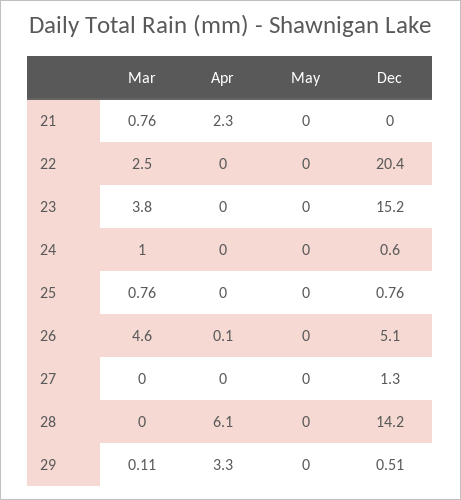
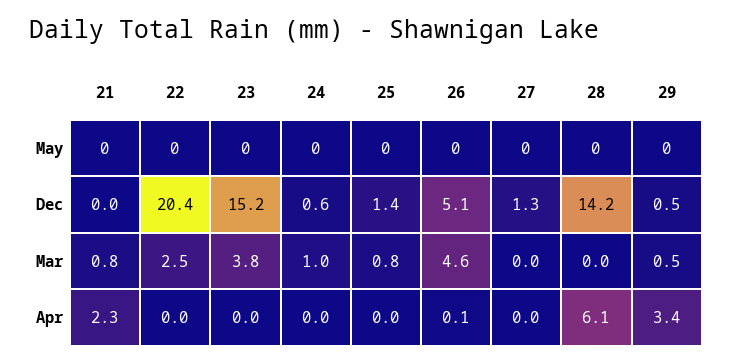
  {
    "Mar": {
      "21": 0.76,
      "22": 2.5,
      "23": 3.8,
      "24": 1,
      "25": 0.76,
      "26": 4.6,
      "27": 0,
      "28": 0,
-     "29": 0.11
+     "29": 0.5
    },
    "Apr": {
      "21": 2.3,
      "22": 0,
      "23": 0,
      "24": 0,
      "25": 0,
      "26": 0.1,
      "27": 0,
      "28": 6.1,
-     "29": 3.3
+     "29": 3.4
    },
    "May": {
      "21": 0,
      "22": 0,
      "23": 0,
      "24": 0,
      "25": 0,
      "26": 0,
      "27": 0,
      "28": 0,
      "29": 0
    },
    "Dec": {
      "21": 0,
      "22": 20.4,
      "23": 15.2,
      "24": 0.6,
-     "25": 0.76,
+     "25": 1.4,
      "26": 5.1,
      "27": 1.3,
      "28": 14.2,
      "29": 0.51
    }
  }

